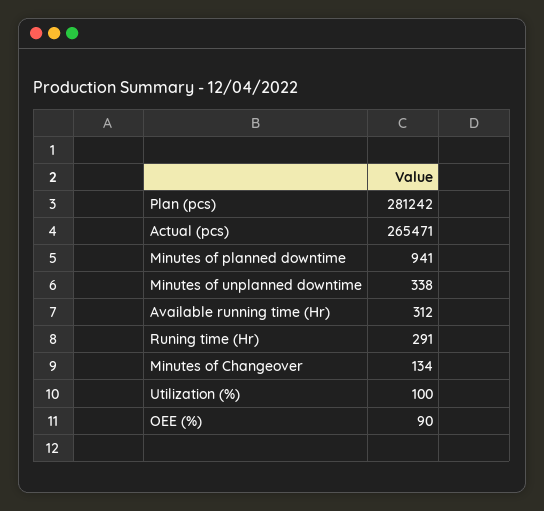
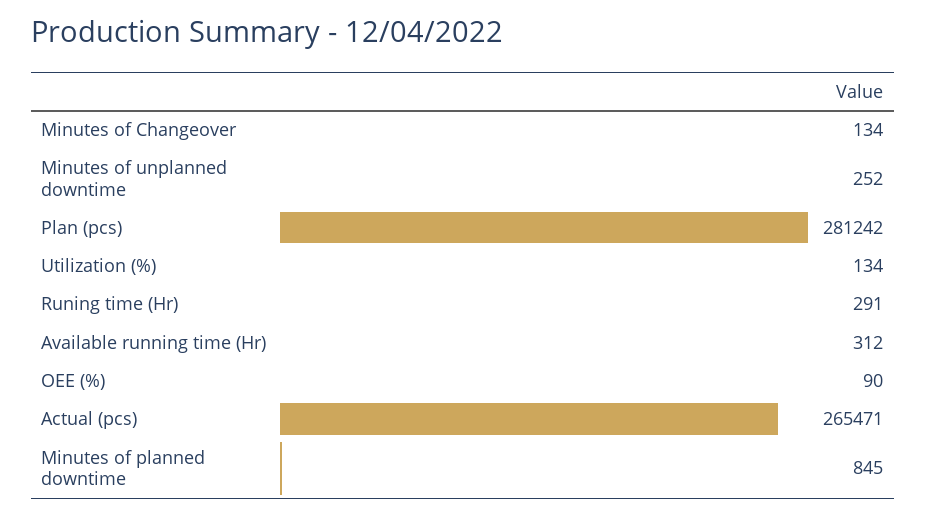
  {
    "Plan (pcs)": 281242,
    "Actual (pcs)": 265471,
-   "Minutes of planned downtime": 941,
+   "Minutes of planned downtime": 845,
-   "Minutes of unplanned downtime": 338,
+   "Minutes of unplanned downtime": 252,
    "Available running time (Hr)": 312,
    "Runing time (Hr)": 291,
    "Minutes of Changeover": 134,
-   "Utilization (%)": 100,
+   "Utilization (%)": 134,
    "OEE (%)": 90
  }

